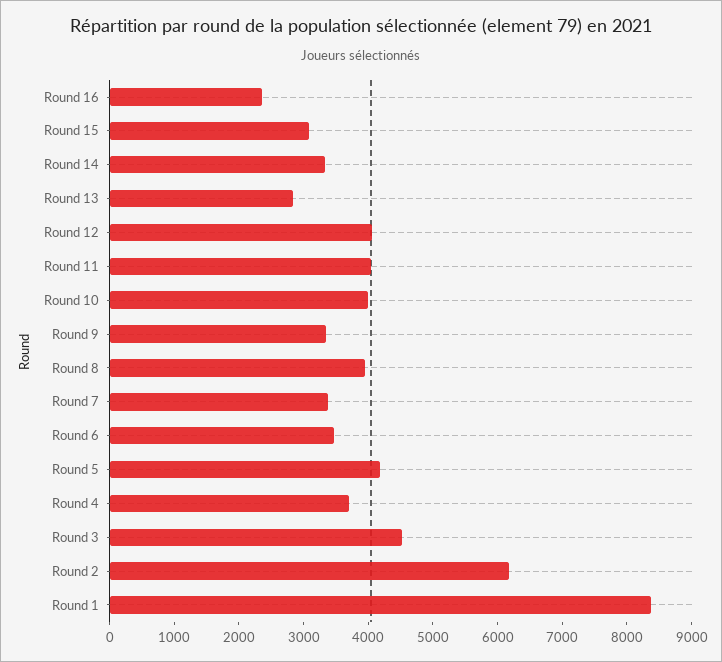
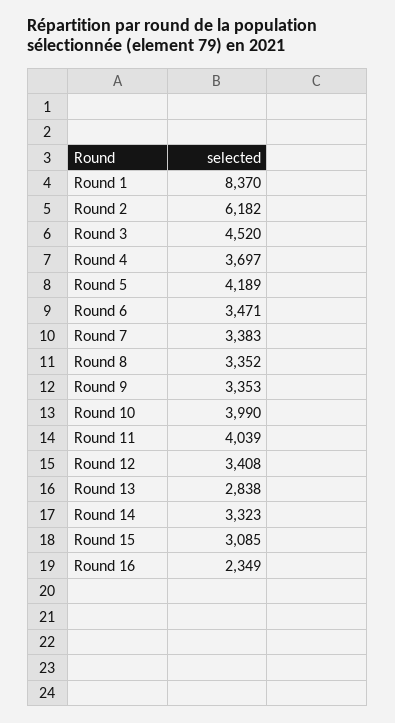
  {
    "Round 16": 2349,
    "Round 15": 3085,
    "Round 14": 3323,
    "Round 13": 2838,
-   "Round 12": 4000,
+   "Round 12": 3408,
    "Round 11": 4039,
    "Round 10": 3990,
    "Round 9": 3353,
-   "Round 8": 4000,
+   "Round 8": 3352,
    "Round 7": 3383,
    "Round 6": 3471,
    "Round 5": 4189,
    "Round 4": 3697,
    "Round 3": 4520,
    "Round 2": 6182,
    "Round 1": 8370
  }

